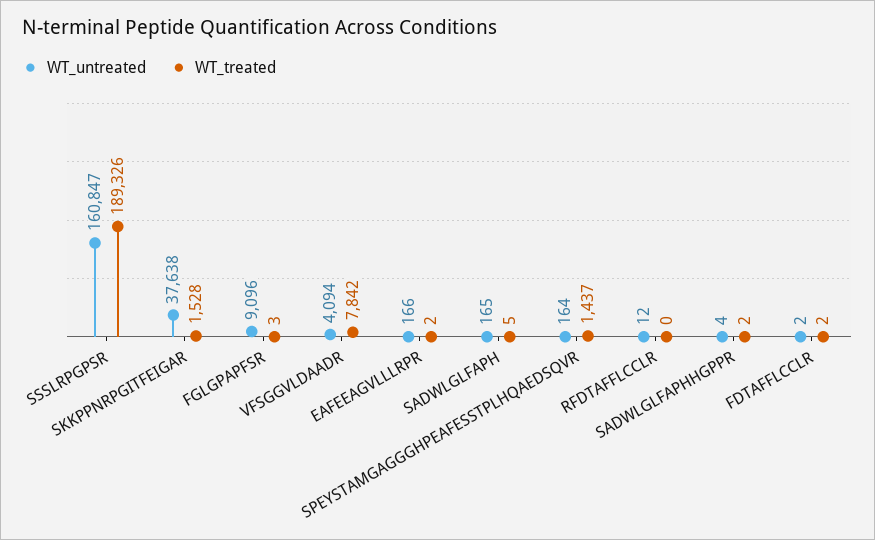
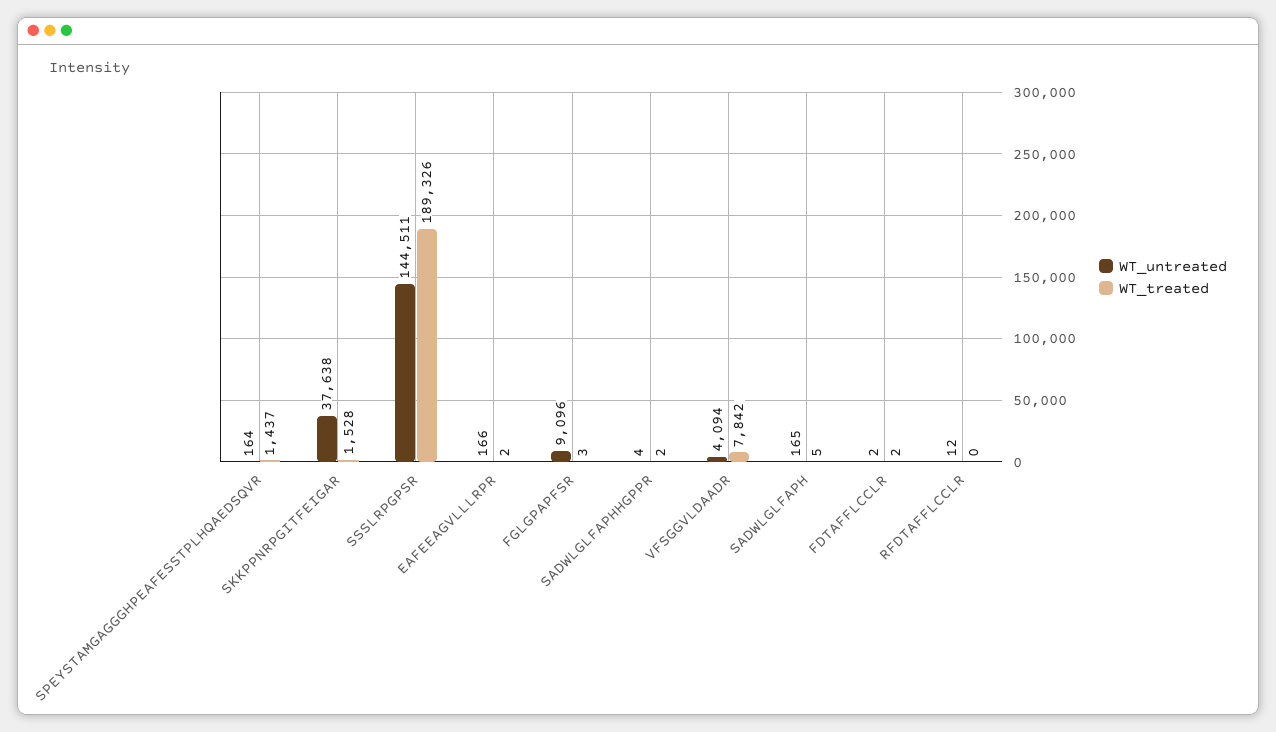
  {
    "WT_untreated": {
-     "SSSLRPGPSR": 160847,
+     "SSSLRPGPSR": 144511,
      "SKKPPNRPGITFEIGAR": 37638,
      "FGLGPAPFSR": 9096,
      "VFSGGVLDAADR": 4094,
      "EAFEEAGVLLLRPR": 166,
      "SADWLGLFAPH": 165,
      "SPEYSTAMGAGGGHPEAFESSTPLHQAEDSQVR": 164,
      "RFDTAFFLCCLR": 12,
      "SADWLGLFAPHHGPPR": 4,
      "FDTAFFLCCLR": 2
    },
    "WT_treated": {
      "SSSLRPGPSR": 189326,
      "SKKPPNRPGITFEIGAR": 1528,
      "FGLGPAPFSR": 3,
      "VFSGGVLDAADR": 7842,
      "EAFEEAGVLLLRPR": 2,
      "SADWLGLFAPH": 5,
      "SPEYSTAMGAGGGHPEAFESSTPLHQAEDSQVR": 1437,
      "RFDTAFFLCCLR": 0,
      "SADWLGLFAPHHGPPR": 2,
      "FDTAFFLCCLR": 2
    }
  }

